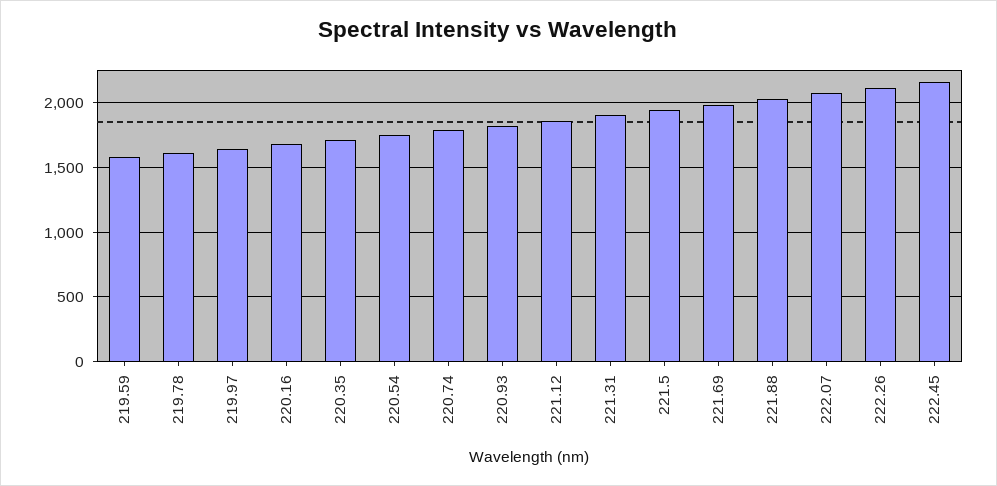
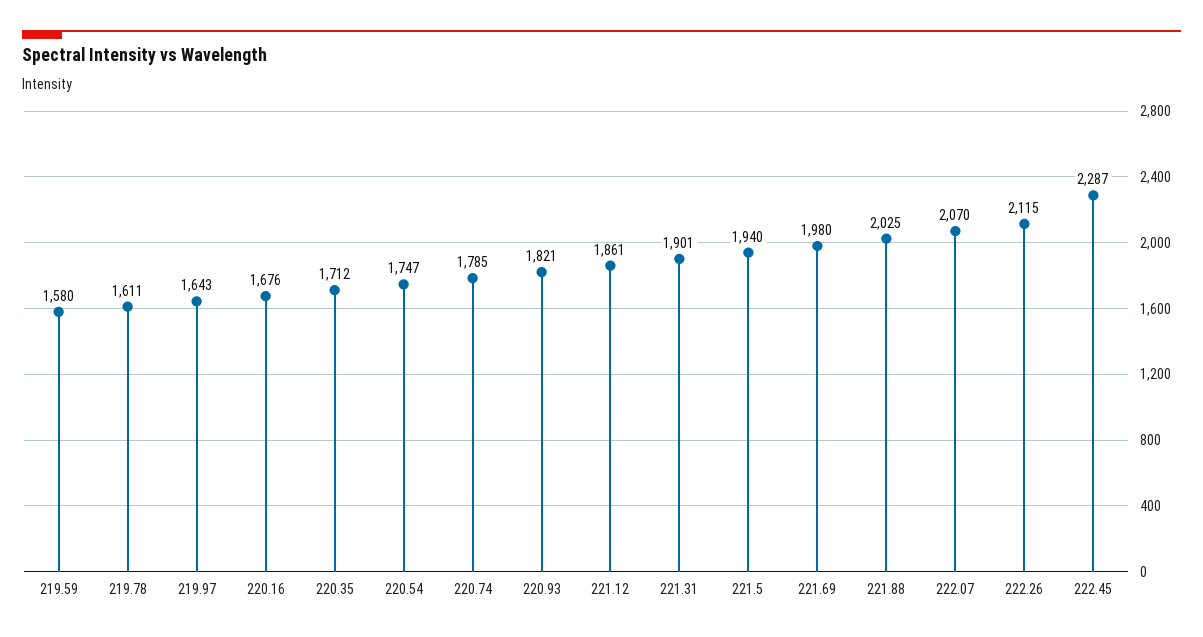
  {
    "219.59": 1580,
    "219.78": 1611,
    "219.97": 1643,
    "220.16": 1676,
    "220.35": 1712,
    "220.54": 1747,
    "220.74": 1785,
    "220.93": 1821,
    "221.12": 1861,
    "221.31": 1901,
    "221.5": 1940,
    "221.69": 1980,
    "221.88": 2025,
    "222.07": 2070,
    "222.26": 2115,
-   "222.45": 2150
+   "222.45": 2287
  }

